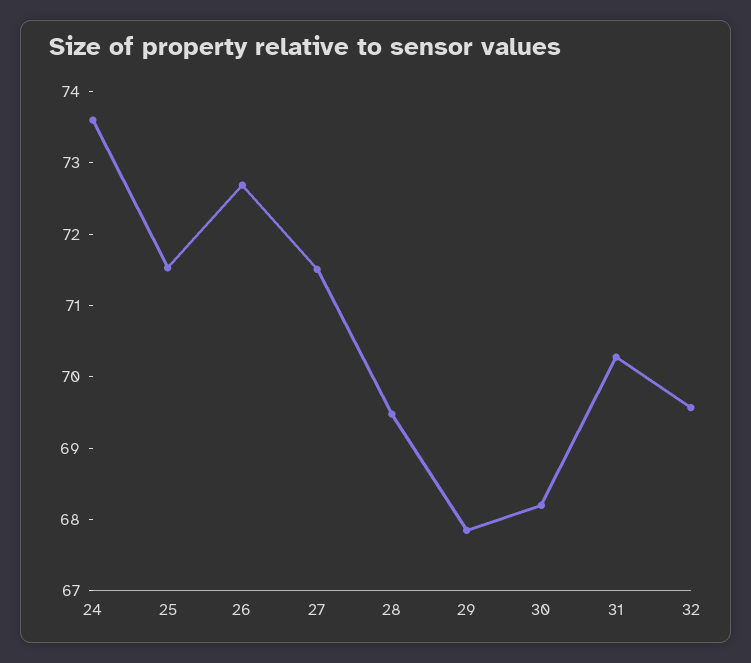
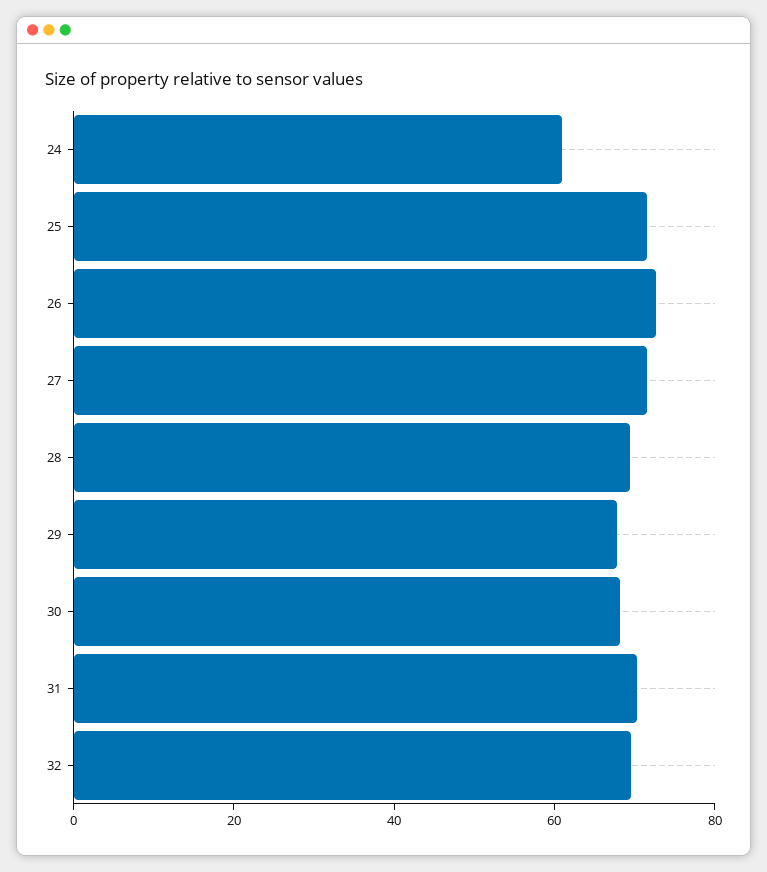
  {
-   "24": 73.6,
+   "24": 60,
    "25": 71.6,
    "26": 72.6,
    "27": 71.6,
    "28": 69.4,
    "29": 67.8,
    "30": 68.2,
    "31": 70.2,
    "32": 69.6
  }

